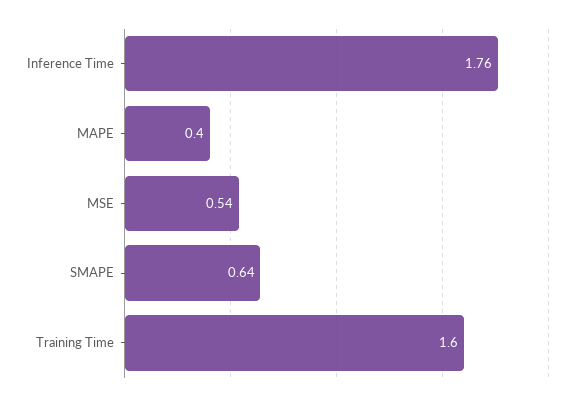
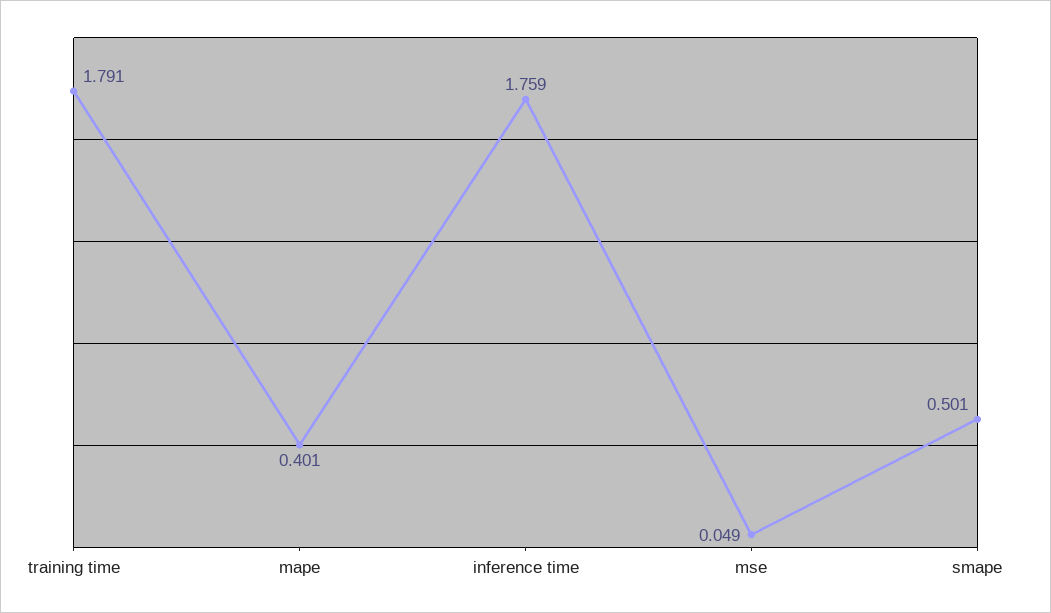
  {
    "Inference Time": 1.759,
    "MAPE": 0.401,
-   "MSE": 0.54,
+   "MSE": 0.049,
-   "SMAPE": 0.64,
+   "SMAPE": 0.501,
-   "Training Time": 1.6
+   "Training Time": 1.791
  }

